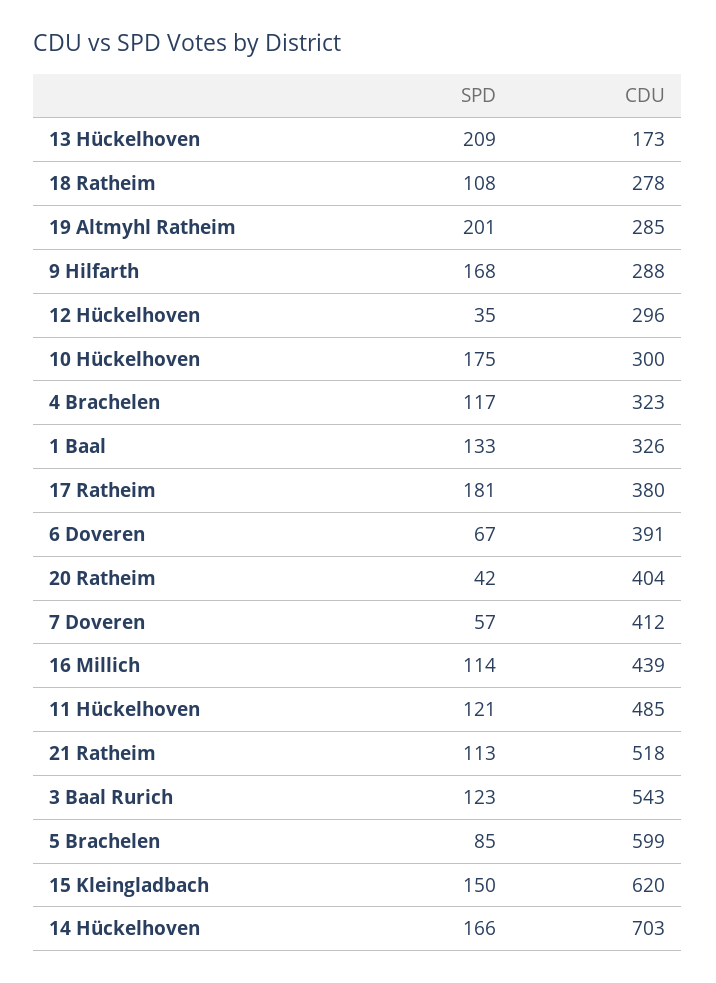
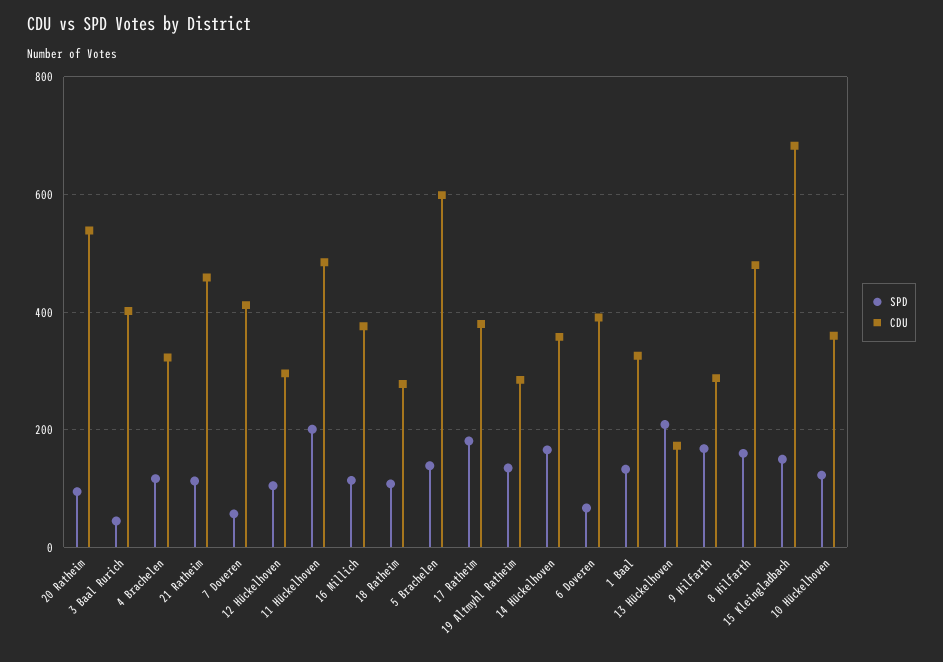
  {
    "SPD": {
      "13 Hückelhoven": 209,
      "18 Ratheim": 108,
-     "19 Altmyhl Ratheim": 201,
+     "19 Altmyhl Ratheim": 140,
      "9 Hilfarth": 168,
-     "12 Hückelhoven": 35,
+     "12 Hückelhoven": 100,
-     "10 Hückelhoven": 175,
+     "10 Hückelhoven": 120,
      "4 Brachelen": 117,
      "1 Baal": 133,
      "17 Ratheim": 181,
      "6 Doveren": 67,
-     "20 Ratheim": 42,
+     "20 Ratheim": 100,
      "7 Doveren": 57,
      "16 Millich": 114,
-     "11 Hückelhoven": 121,
+     "11 Hückelhoven": 200,
      "21 Ratheim": 113,
-     "3 Baal Rurich": 123,
+     "3 Baal Rurich": 40,
-     "5 Brachelen": 85,
+     "5 Brachelen": 140,
      "15 Kleingladbach": 150,
-     "14 Hückelhoven": 166
+     "14 Hückelhoven": 166,
+     "8 Hilfarth": 160
    },
    "CDU": {
      "13 Hückelhoven": 173,
      "18 Ratheim": 278,
      "19 Altmyhl Ratheim": 285,
      "9 Hilfarth": 288,
      "12 Hückelhoven": 296,
-     "10 Hückelhoven": 300,
+     "10 Hückelhoven": 360,
      "4 Brachelen": 323,
      "1 Baal": 326,
      "17 Ratheim": 380,
      "6 Doveren": 391,
-     "20 Ratheim": 404,
+     "20 Ratheim": 540,
      "7 Doveren": 412,
-     "16 Millich": 439,
+     "16 Millich": 380,
      "11 Hückelhoven": 485,
-     "21 Ratheim": 518,
+     "21 Ratheim": 460,
-     "3 Baal Rurich": 543,
+     "3 Baal Rurich": 400,
      "5 Brachelen": 599,
-     "15 Kleingladbach": 620,
+     "15 Kleingladbach": 680,
-     "14 Hückelhoven": 703
+     "14 Hückelhoven": 360,
+     "8 Hilfarth": 480
    }
  }

